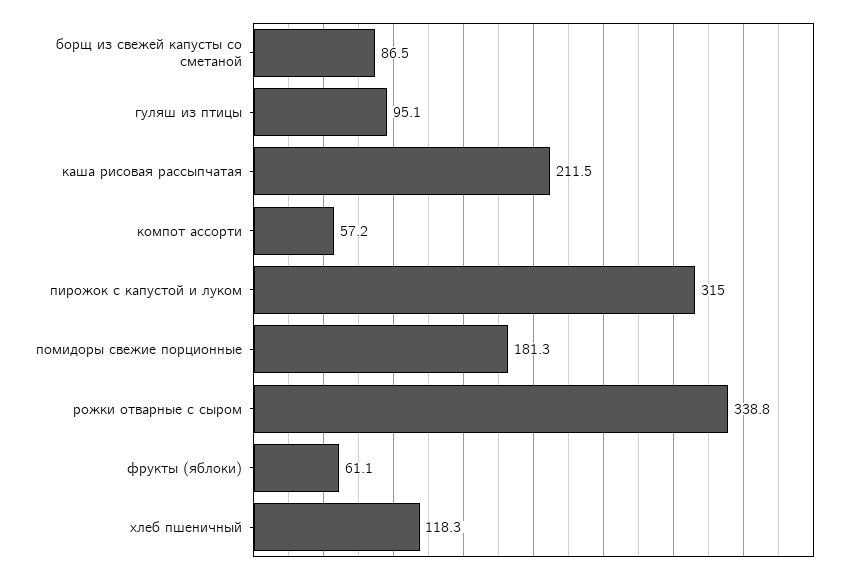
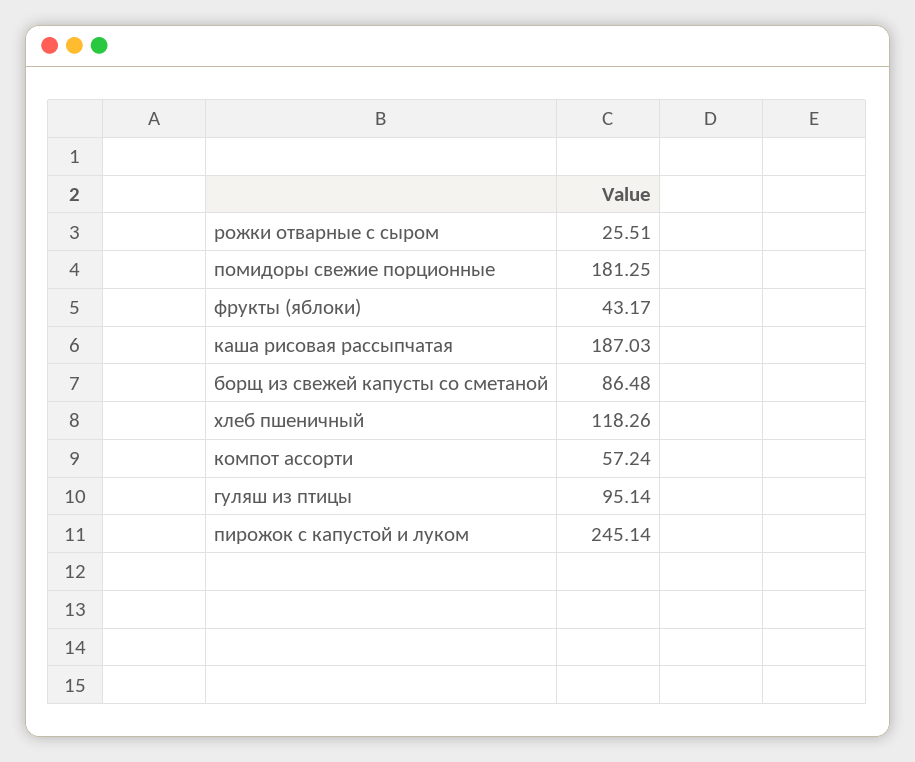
  {
    "борщ из свежей капусты со сметаной": 86.48,
    "гуляш из птицы": 95.14,
-   "каша рисовая рассыпчатая": 211.5,
+   "каша рисовая рассыпчатая": 187.03,
    "компот ассорти": 57.24,
-   "пирожок с капустой и луком": 315,
+   "пирожок с капустой и луком": 245.14,
    "помидоры свежие порционные": 181.25,
-   "рожки отварные с сыром": 338.8,
+   "рожки отварные с сыром": 25.51,
-   "фрукты (яблоки)": 61.1,
+   "фрукты (яблоки)": 43.17,
    "хлеб пшеничный": 118.26
  }

